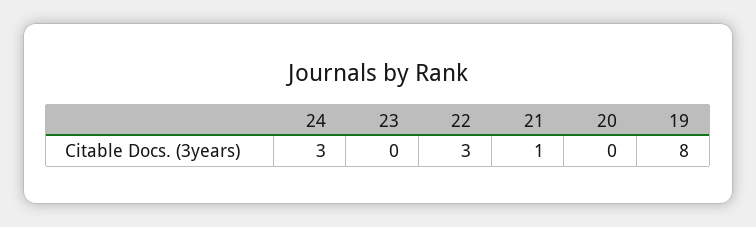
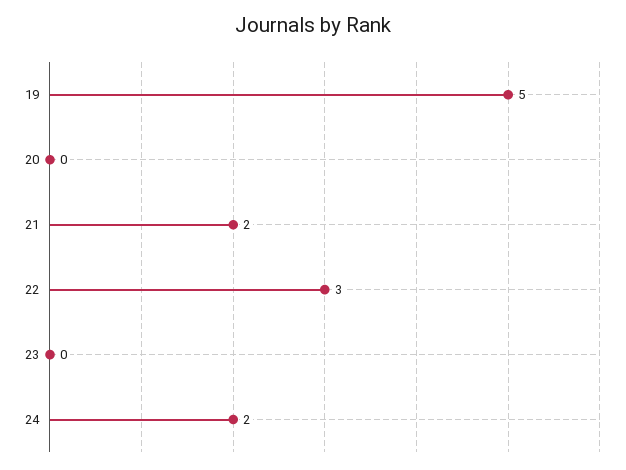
  {
-   "24": 3,
+   "24": 2,
    "23": 0,
    "22": 3,
-   "21": 1,
+   "21": 2,
    "20": 0,
-   "19": 8
+   "19": 5
  }

